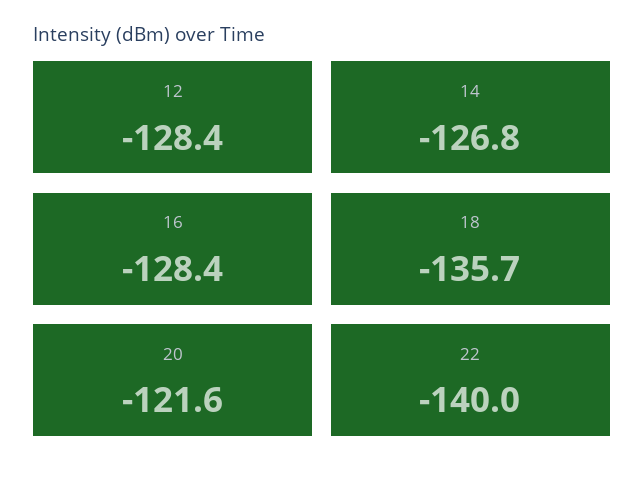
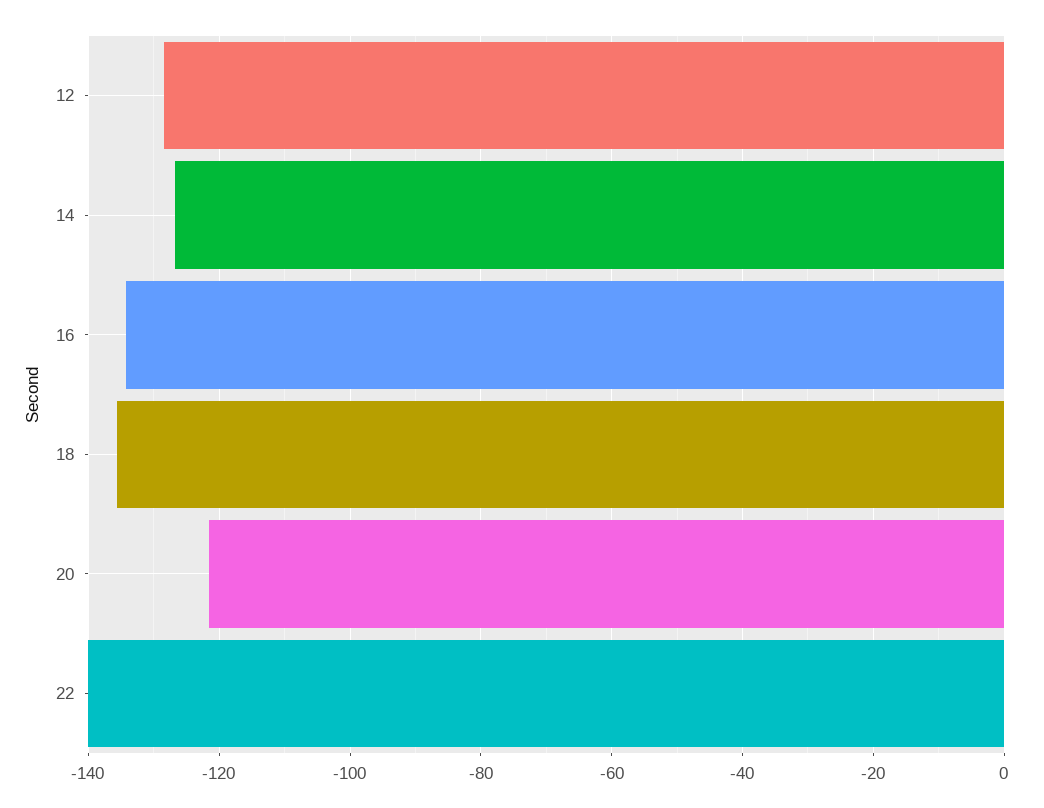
  {
    "12": -128.4,
    "14": -126.8,
-   "16": -128.4,
+   "16": -134,
    "18": -135.7,
    "20": -121.6,
    "22": -140
  }

